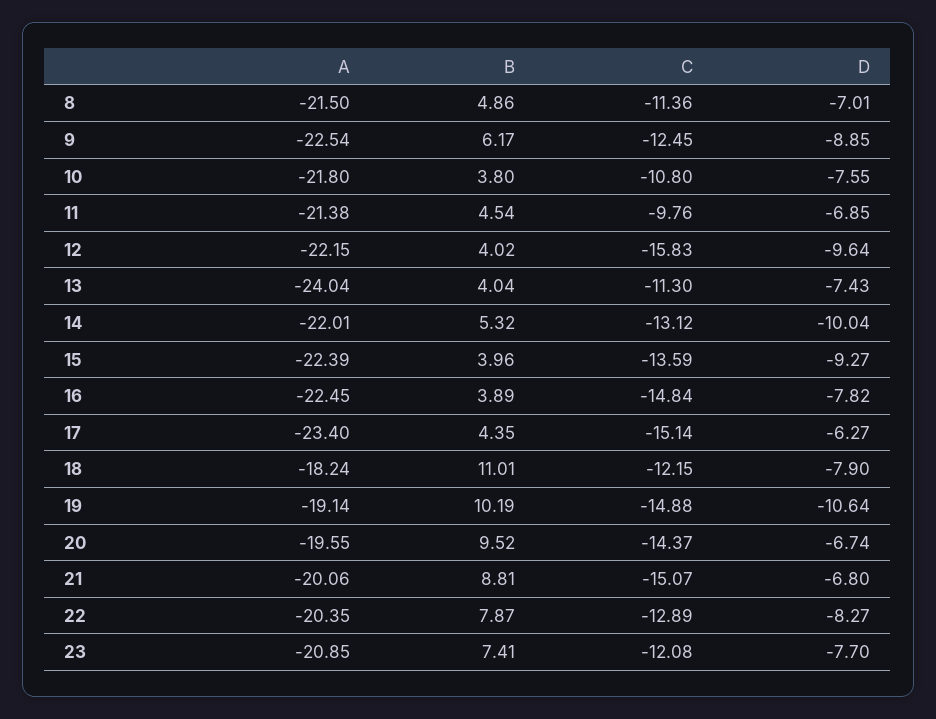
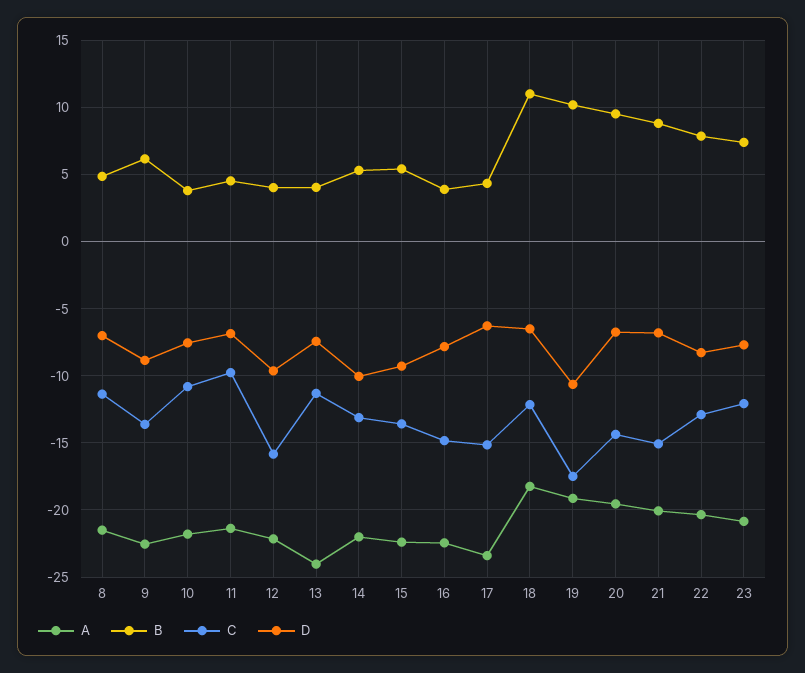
  {
    "A": {
      "8": -21.5,
      "9": -22.54,
      "10": -21.8,
      "11": -21.38,
      "12": -22.15,
      "13": -24.04,
      "14": -22.01,
      "15": -22.39,
      "16": -22.45,
      "17": -23.4,
      "18": -18.24,
      "19": -19.14,
      "20": -19.55,
      "21": -20.06,
      "22": -20.35,
      "23": -20.85
    },
    "B": {
      "8": 4.86,
      "9": 6.17,
      "10": 3.8,
      "11": 4.54,
      "12": 4.02,
      "13": 4.04,
      "14": 5.32,
-     "15": 3.96,
+     "15": 5.5,
      "16": 3.89,
      "17": 4.35,
      "18": 11.01,
      "19": 10.19,
      "20": 9.52,
      "21": 8.81,
      "22": 7.87,
      "23": 7.41
    },
    "C": {
      "8": -11.36,
-     "9": -12.45,
+     "9": -13.5,
      "10": -10.8,
      "11": -9.76,
      "12": -15.83,
      "13": -11.3,
      "14": -13.12,
      "15": -13.59,
      "16": -14.84,
      "17": -15.14,
      "18": -12.15,
-     "19": -14.88,
+     "19": -17.5,
      "20": -14.37,
      "21": -15.07,
      "22": -12.89,
      "23": -12.08
    },
    "D": {
      "8": -7.01,
      "9": -8.85,
      "10": -7.55,
      "11": -6.85,
      "12": -9.64,
      "13": -7.43,
      "14": -10.04,
      "15": -9.27,
      "16": -7.82,
      "17": -6.27,
-     "18": -7.9,
+     "18": -6.5,
      "19": -10.64,
      "20": -6.74,
      "21": -6.8,
      "22": -8.27,
      "23": -7.7
    }
  }

